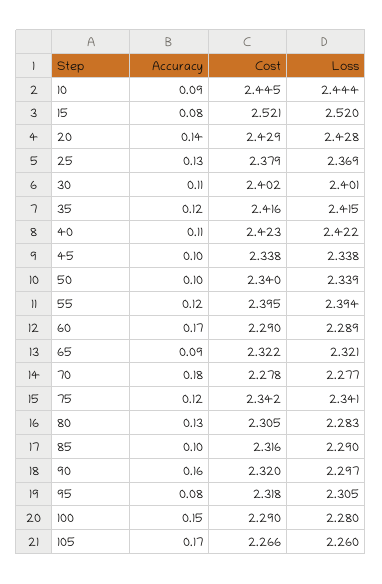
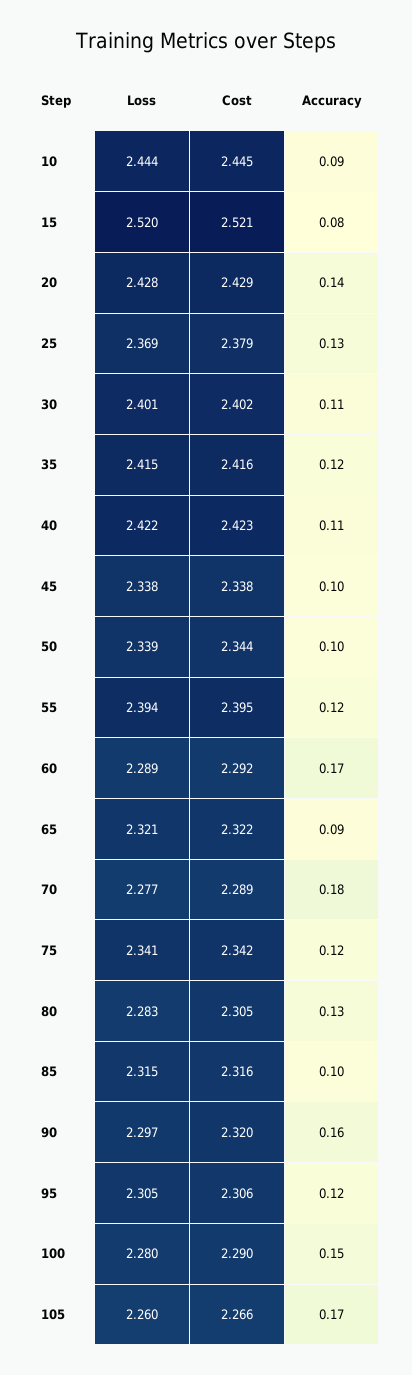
  {
    "Accuracy": {
      "10": 0.09,
      "15": 0.08,
      "20": 0.14,
      "25": 0.13,
      "30": 0.11,
      "35": 0.12,
      "40": 0.11,
      "45": 0.1,
      "50": 0.1,
      "55": 0.12,
      "60": 0.17,
      "65": 0.09,
      "70": 0.18,
      "75": 0.12,
      "80": 0.13,
      "85": 0.1,
      "90": 0.16,
-     "95": 0.08,
+     "95": 0.12,
      "100": 0.15,
      "105": 0.17
    },
    "Cost": {
      "10": 2.445,
      "15": 2.521,
      "20": 2.429,
      "25": 2.379,
      "30": 2.402,
      "35": 2.416,
      "40": 2.423,
      "45": 2.338,
-     "50": 2.34,
+     "50": 2.344,
      "55": 2.395,
-     "60": 2.29,
+     "60": 2.292,
      "65": 2.322,
-     "70": 2.278,
+     "70": 2.289,
      "75": 2.342,
      "80": 2.305,
      "85": 2.316,
      "90": 2.32,
-     "95": 2.318,
+     "95": 2.306,
      "100": 2.29,
      "105": 2.266
    },
    "Loss": {
      "10": 2.444,
      "15": 2.52,
      "20": 2.428,
      "25": 2.369,
      "30": 2.401,
      "35": 2.415,
      "40": 2.422,
      "45": 2.338,
      "50": 2.339,
      "55": 2.394,
      "60": 2.289,
      "65": 2.321,
      "70": 2.277,
      "75": 2.341,
      "80": 2.283,
-     "85": 2.29,
+     "85": 2.315,
      "90": 2.297,
      "95": 2.305,
      "100": 2.28,
      "105": 2.26
    }
  }

